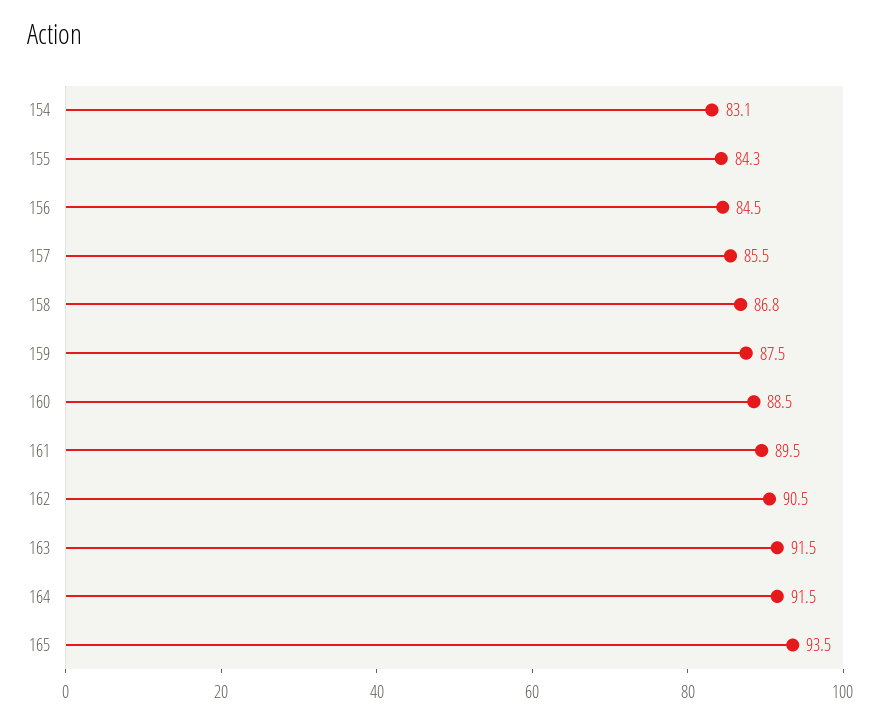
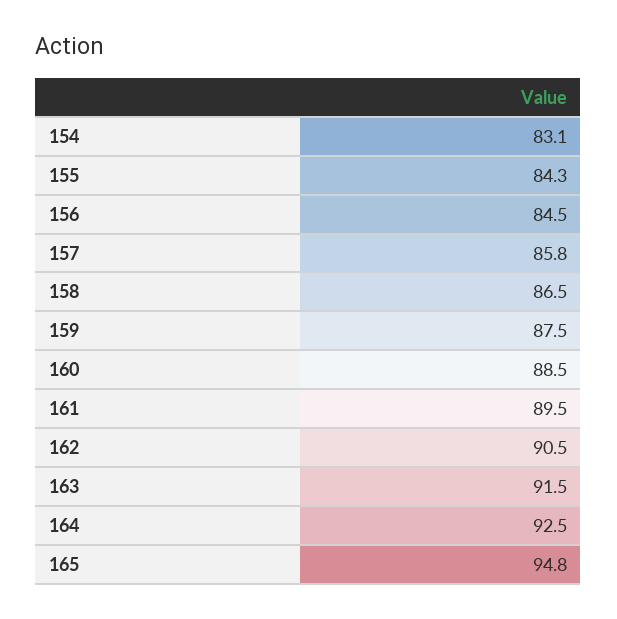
  {
    "154": 83.1,
    "155": 84.3,
    "156": 84.5,
-   "157": 85.5,
+   "157": 85.8,
-   "158": 86.8,
+   "158": 86.5,
    "159": 87.5,
    "160": 88.5,
    "161": 89.5,
    "162": 90.5,
    "163": 91.5,
-   "164": 91.5,
+   "164": 92.5,
-   "165": 93.5
+   "165": 94.8
  }

